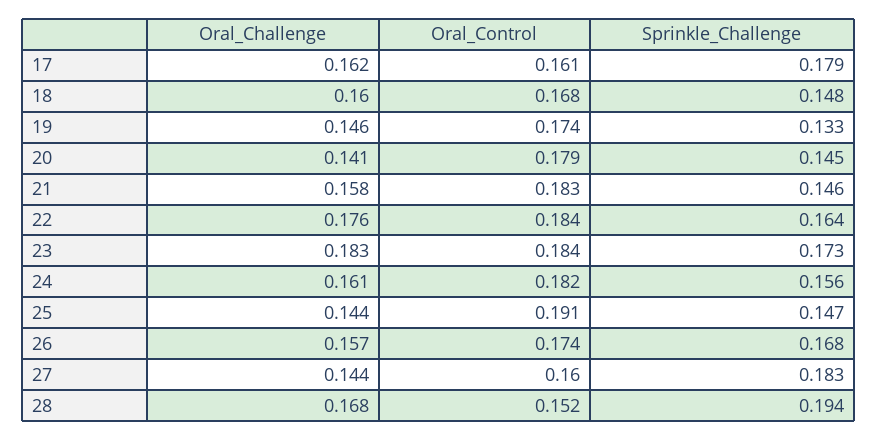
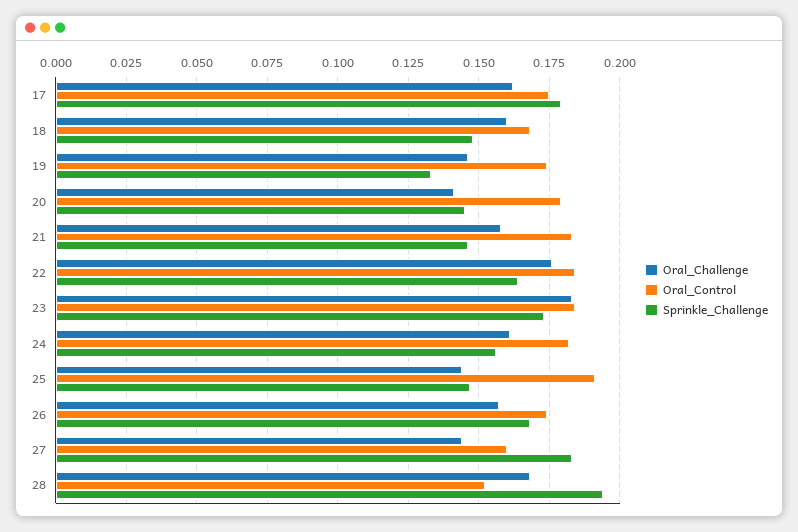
  {
    "Oral_Challenge": {
      "17": 0.162,
      "18": 0.16,
      "19": 0.146,
      "20": 0.141,
      "21": 0.158,
      "22": 0.176,
      "23": 0.183,
      "24": 0.161,
      "25": 0.144,
      "26": 0.157,
      "27": 0.144,
      "28": 0.168
    },
    "Oral_Control": {
-     "17": 0.161,
+     "17": 0.175,
      "18": 0.168,
      "19": 0.174,
      "20": 0.179,
      "21": 0.183,
      "22": 0.184,
      "23": 0.184,
      "24": 0.182,
      "25": 0.191,
      "26": 0.174,
      "27": 0.16,
      "28": 0.152
    },
    "Sprinkle_Challenge": {
      "17": 0.179,
      "18": 0.148,
      "19": 0.133,
      "20": 0.145,
      "21": 0.146,
      "22": 0.164,
      "23": 0.173,
      "24": 0.156,
      "25": 0.147,
      "26": 0.168,
      "27": 0.183,
      "28": 0.194
    }
  }

